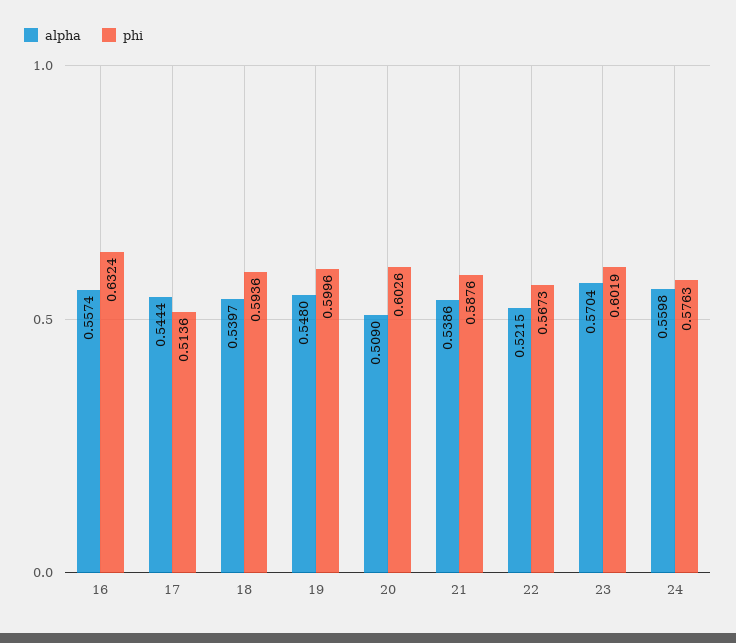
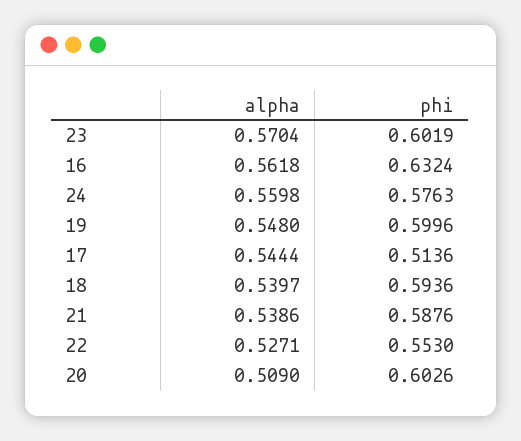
  {
    "alpha": {
-     "16": 0.5574,
+     "16": 0.5618,
      "17": 0.5444,
      "18": 0.5397,
      "19": 0.548,
      "20": 0.509,
      "21": 0.5386,
-     "22": 0.5215,
+     "22": 0.5271,
      "23": 0.5704,
      "24": 0.5598
    },
    "phi": {
      "16": 0.6324,
      "17": 0.5136,
      "18": 0.5936,
      "19": 0.5996,
      "20": 0.6026,
      "21": 0.5876,
-     "22": 0.5673,
+     "22": 0.553,
      "23": 0.6019,
      "24": 0.5763
    }
  }

